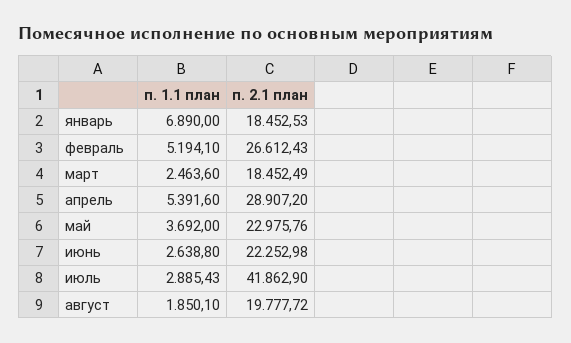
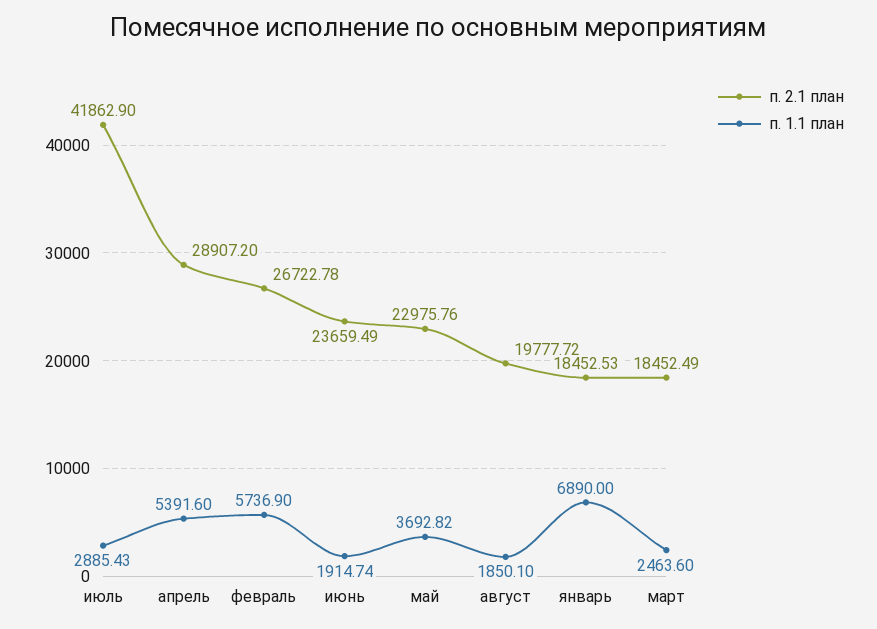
  {
    "п. 1.1 план": {
      "январь": 6890,
-     "февраль": 5194.1,
+     "февраль": 5736.9,
      "март": 2463.6,
      "апрель": 5391.6,
-     "май": 3692,
+     "май": 3692.82,
-     "июнь": 2638.8,
+     "июнь": 1914.74,
      "июль": 2885.43,
      "август": 1850.1
    },
    "п. 2.1 план": {
      "январь": 18452.53,
-     "февраль": 26612.43,
+     "февраль": 26722.78,
      "март": 18452.49,
      "апрель": 28907.2,
      "май": 22975.76,
-     "июнь": 22252.98,
+     "июнь": 23659.49,
      "июль": 41862.9,
      "август": 19777.72
    }
  }

